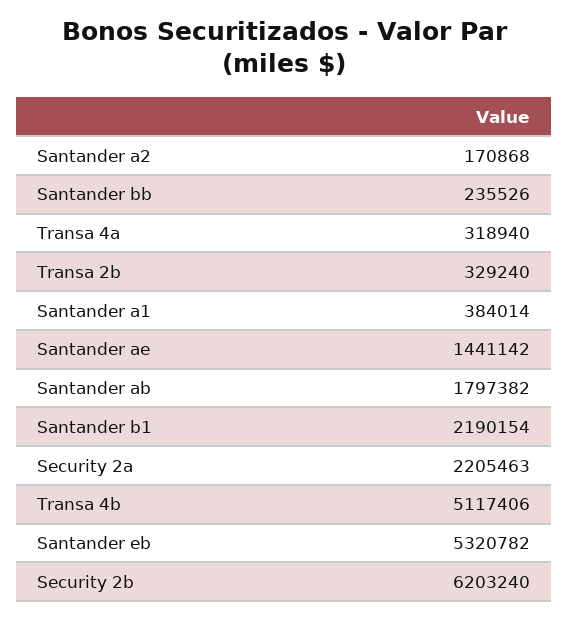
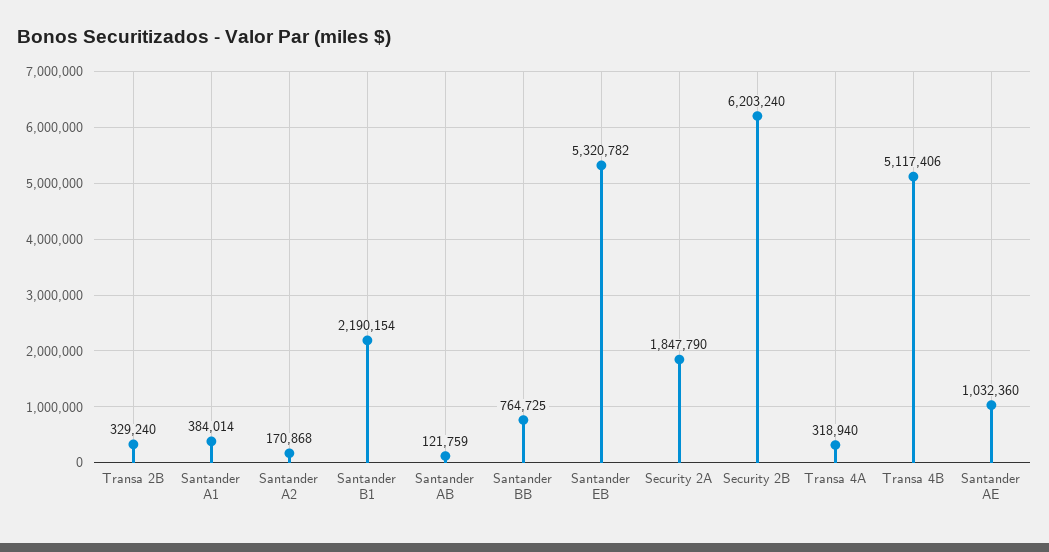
  {
    "Santander a2": 170868,
-   "Santander bb": 235526,
+   "Santander bb": 764725,
    "Transa 4a": 318940,
    "Transa 2b": 329240,
    "Santander a1": 384014,
-   "Santander ae": 1441142,
+   "Santander ae": 1032360,
-   "Santander ab": 1797382,
+   "Santander ab": 121759,
    "Santander b1": 2190154,
-   "Security 2a": 2205463,
+   "Security 2a": 1847790,
    "Transa 4b": 5117406,
    "Santander eb": 5320782,
    "Security 2b": 6203240
  }

